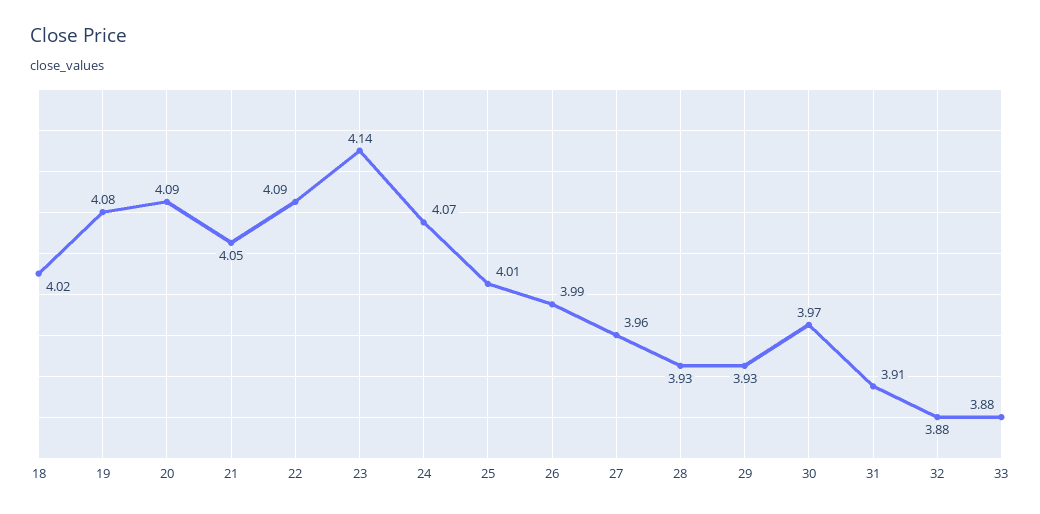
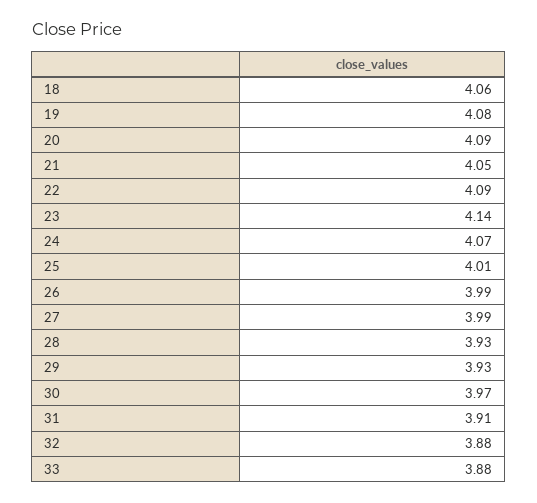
  {
-   "18": 4.02,
+   "18": 4.06,
    "19": 4.08,
    "20": 4.09,
    "21": 4.05,
    "22": 4.09,
    "23": 4.14,
    "24": 4.07,
    "25": 4.01,
    "26": 3.99,
-   "27": 3.96,
+   "27": 3.99,
    "28": 3.93,
    "29": 3.93,
    "30": 3.97,
    "31": 3.91,
    "32": 3.88,
    "33": 3.88
  }

